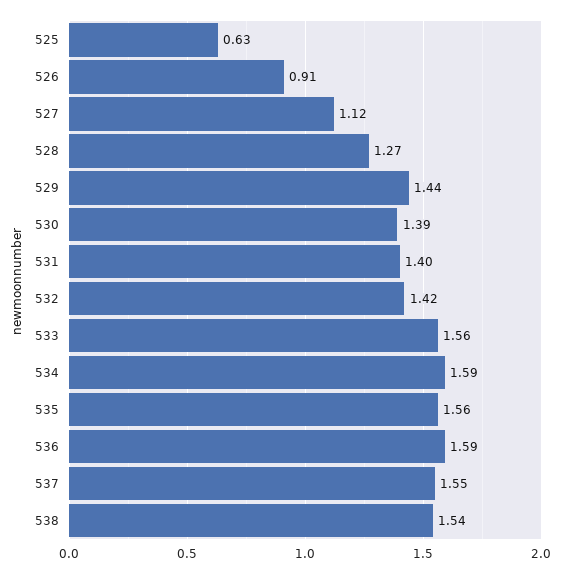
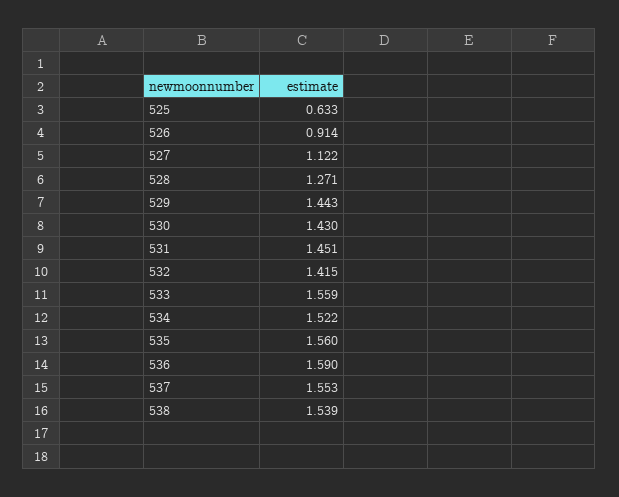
  {
    "525": 0.633,
    "526": 0.914,
    "527": 1.122,
    "528": 1.271,
    "529": 1.443,
-   "530": 1.39,
+   "530": 1.43,
-   "531": 1.4,
+   "531": 1.451,
    "532": 1.415,
    "533": 1.559,
-   "534": 1.59,
+   "534": 1.522,
    "535": 1.56,
    "536": 1.59,
    "537": 1.553,
    "538": 1.539
  }

